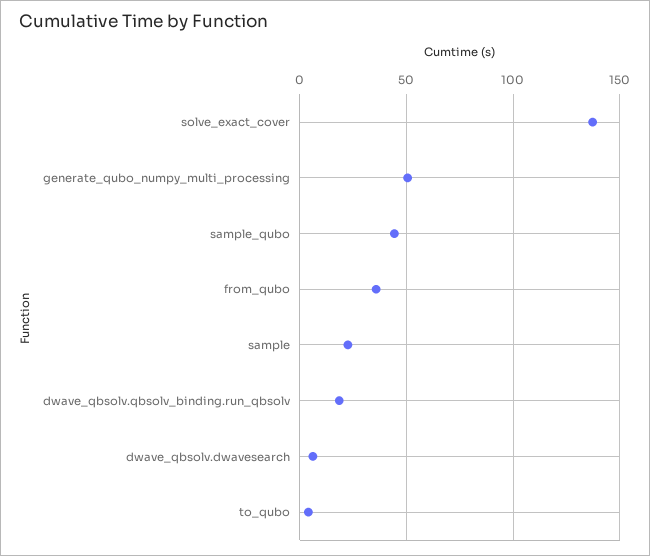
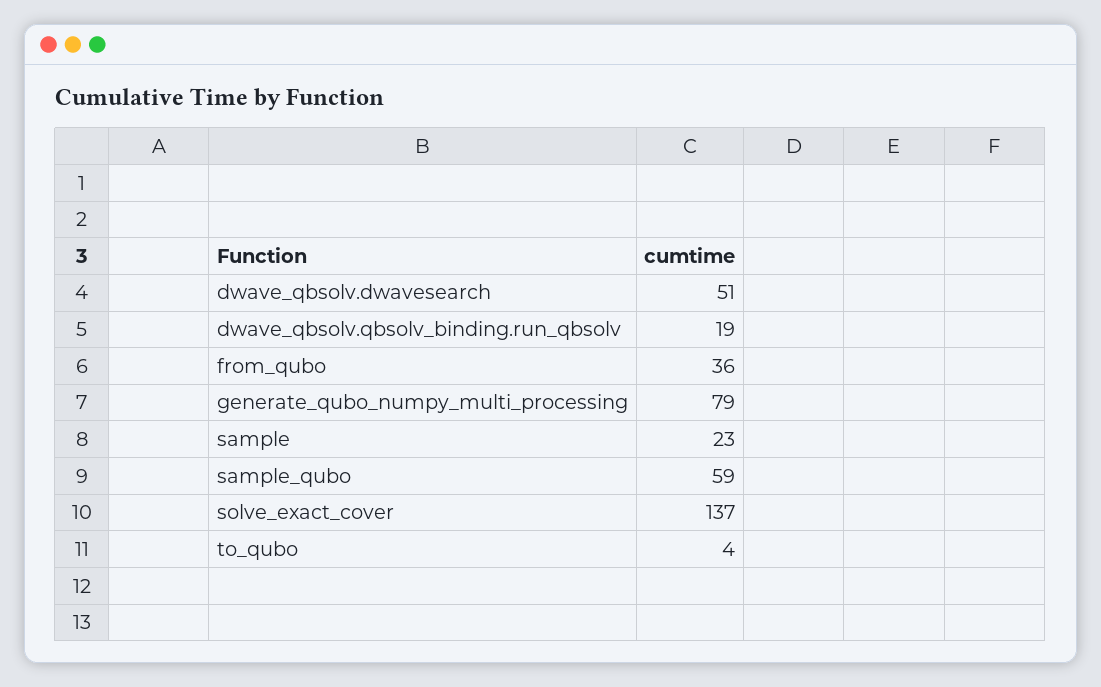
  {
    "solve_exact_cover": 137,
-   "generate_qubo_numpy_multi_processing": 50,
+   "generate_qubo_numpy_multi_processing": 79,
-   "sample_qubo": 45,
+   "sample_qubo": 59,
    "from_qubo": 36,
    "sample": 23,
    "dwave_qbsolv.qbsolv_binding.run_qbsolv": 19,
-   "dwave_qbsolv.dwavesearch": 5,
+   "dwave_qbsolv.dwavesearch": 51,
    "to_qubo": 4
  }

